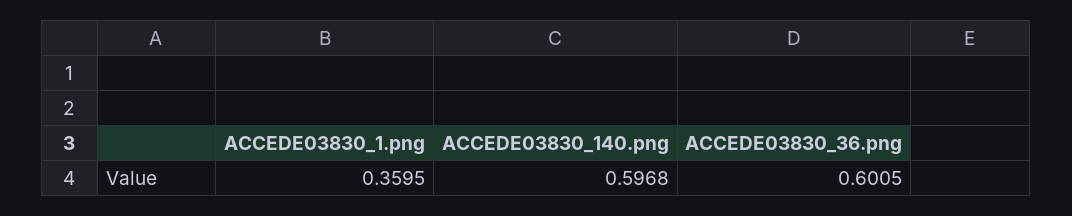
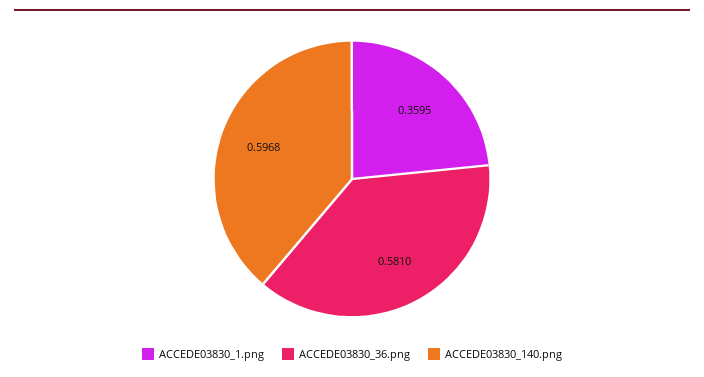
  {
    "ACCEDE03830_1.png": 0.3595,
    "ACCEDE03830_140.png": 0.5968,
-   "ACCEDE03830_36.png": 0.6005
+   "ACCEDE03830_36.png": 0.581
  }

